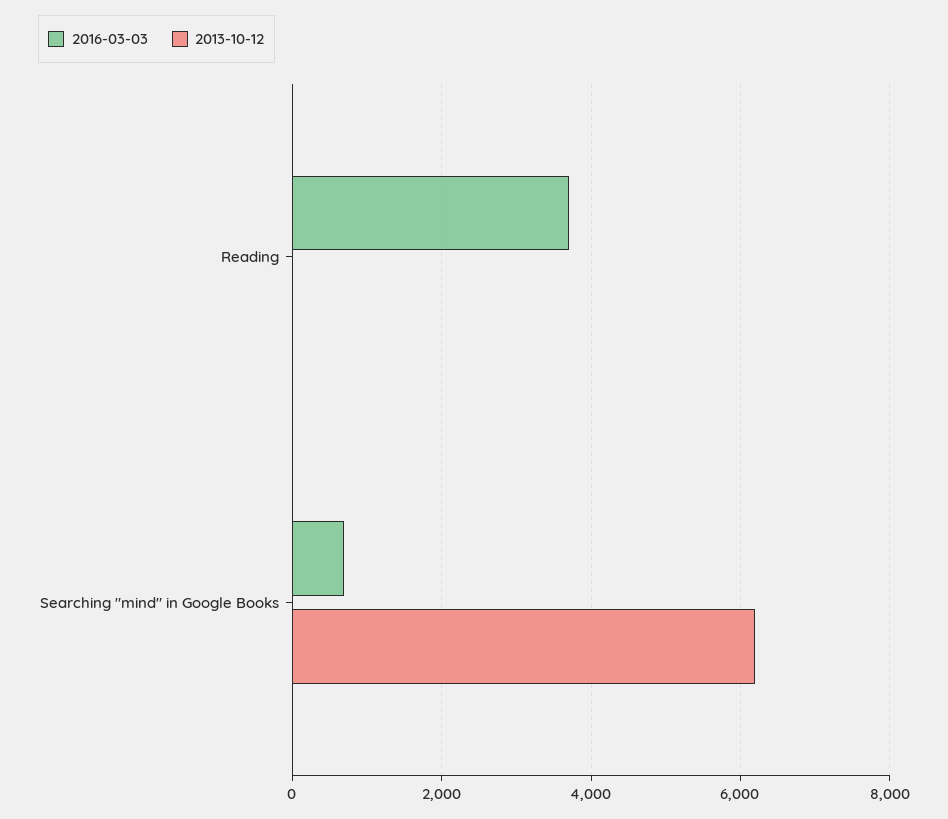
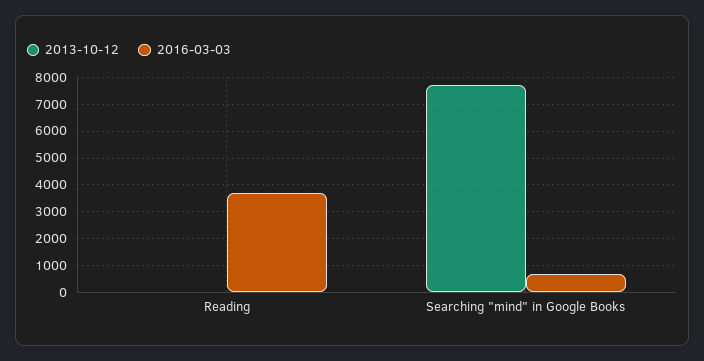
  {
    "2016-03-03": {
      "Reading": 3800,
      "Searching \"mind\" in Google Books": 600
    },
    "2013-10-12": {
      "Reading": 0,
-     "Searching \"mind\" in Google Books": 6200
+     "Searching \"mind\" in Google Books": 7750
    }
  }

